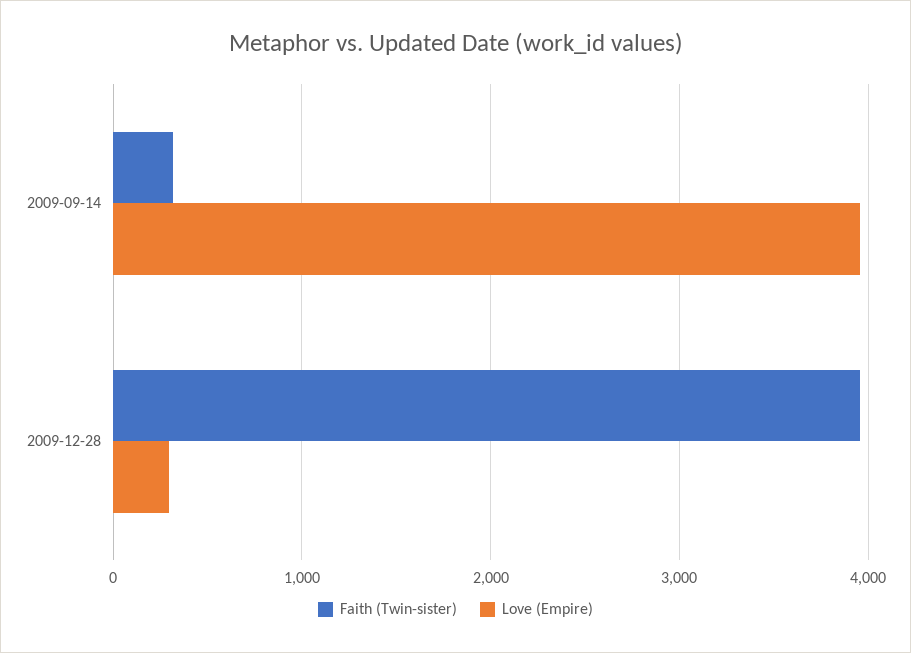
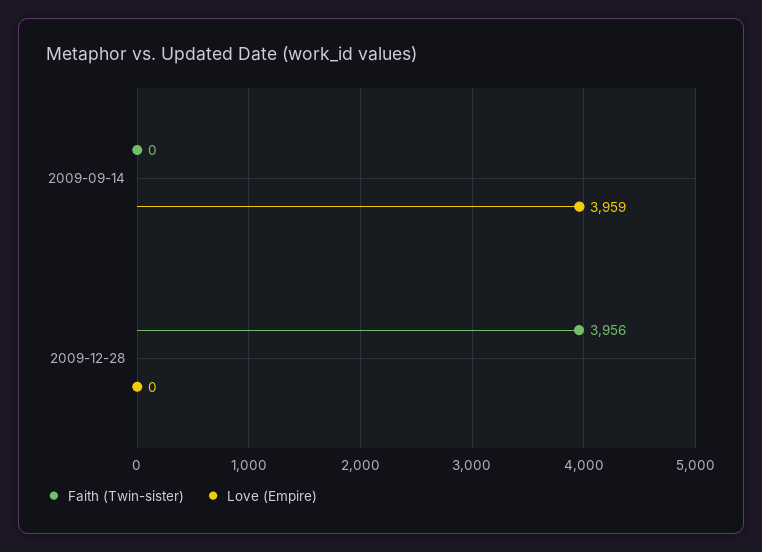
  {
    "Faith (Twin-sister)": {
-     "2009-09-14": 300,
+     "2009-09-14": 0,
      "2009-12-28": 3956
    },
    "Love (Empire)": {
      "2009-09-14": 3959,
-     "2009-12-28": 300
+     "2009-12-28": 0
    }
  }

